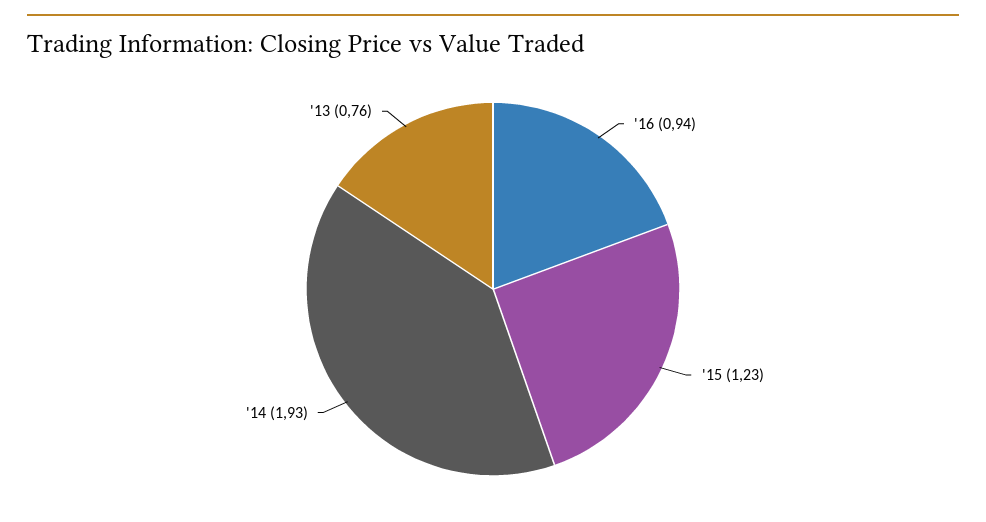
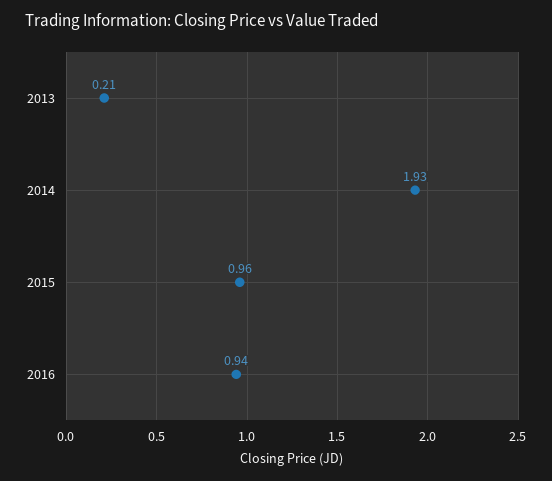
  {
    "'16": 0.94,
-   "'15": 1.23,
+   "'15": 0.96,
    "'14": 1.93,
-   "'13": 0.76
+   "'13": 0.21
  }

